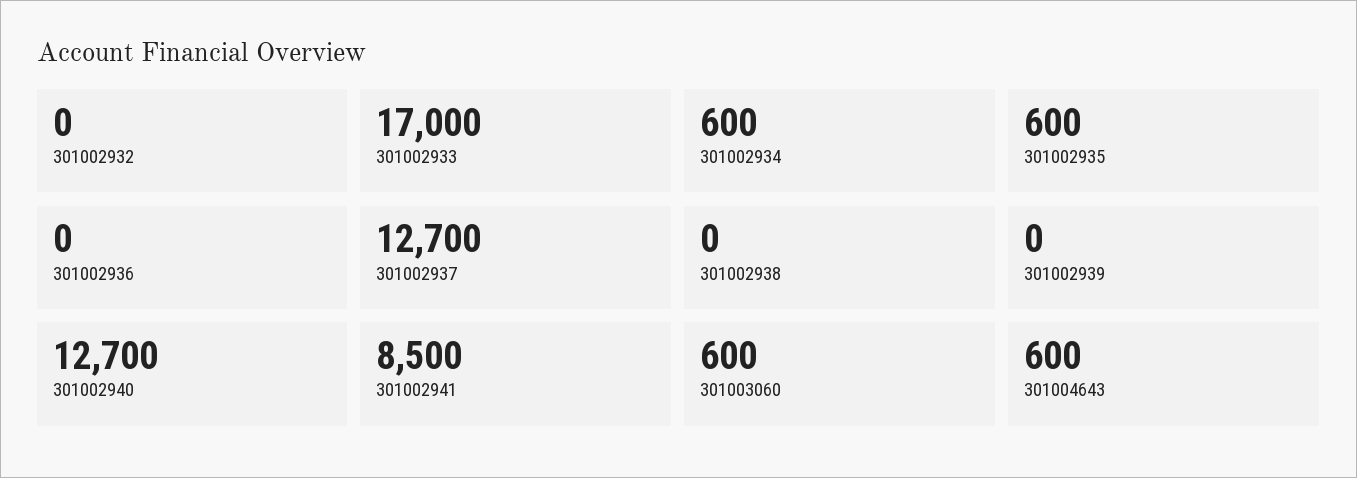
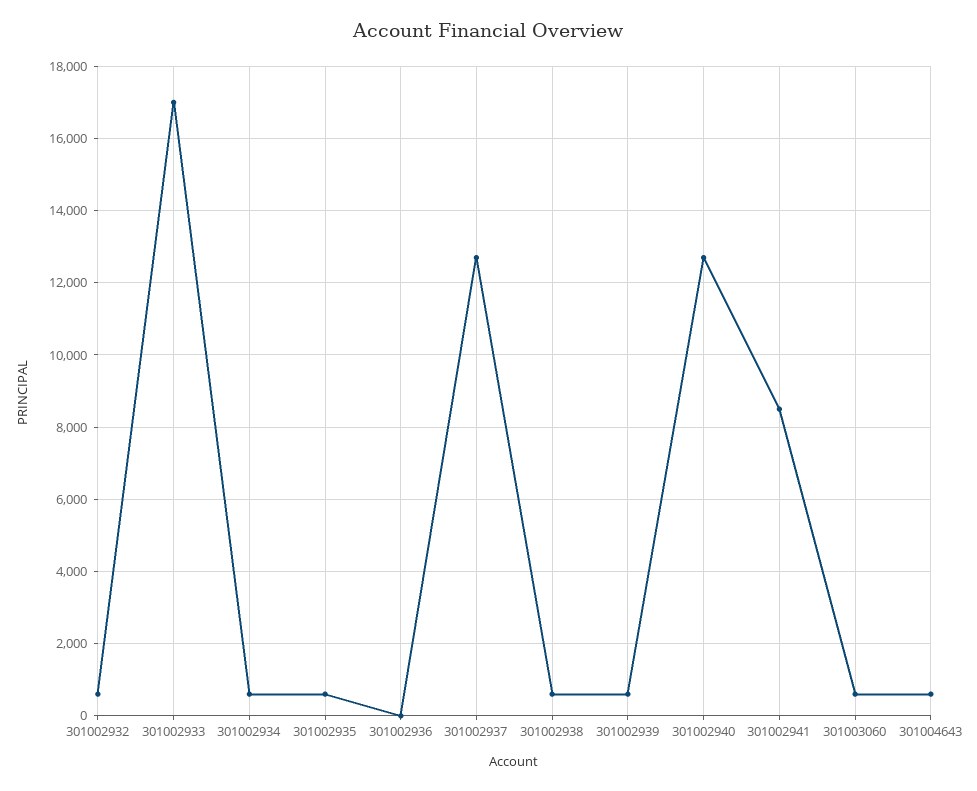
  {
-   "301002932": 0,
+   "301002932": 600,
    "301002933": 17000,
    "301002934": 600,
    "301002935": 600,
    "301002936": 0,
    "301002937": 12700,
-   "301002938": 0,
+   "301002938": 600,
-   "301002939": 0,
+   "301002939": 600,
    "301002940": 12700,
    "301002941": 8500,
    "301003060": 600,
    "301004643": 600
  }

